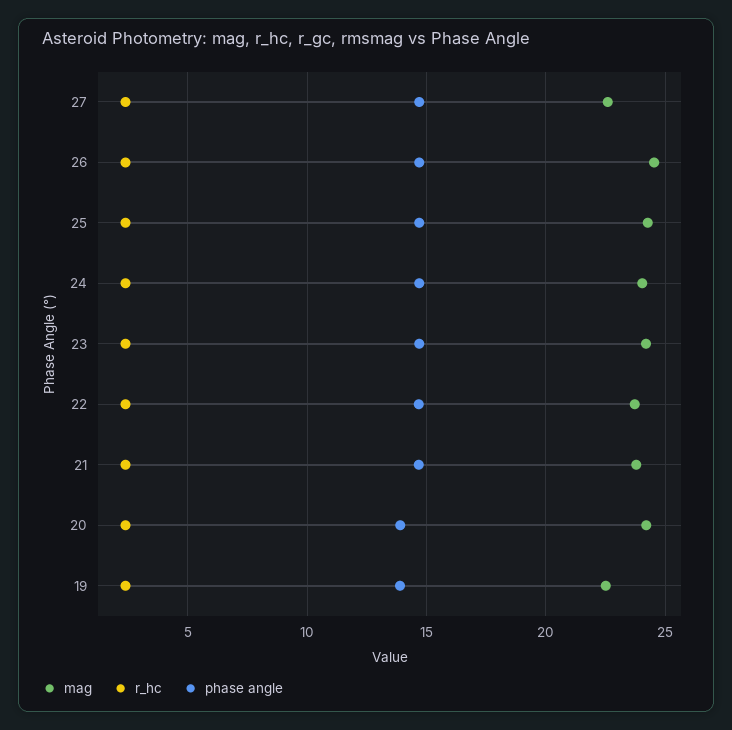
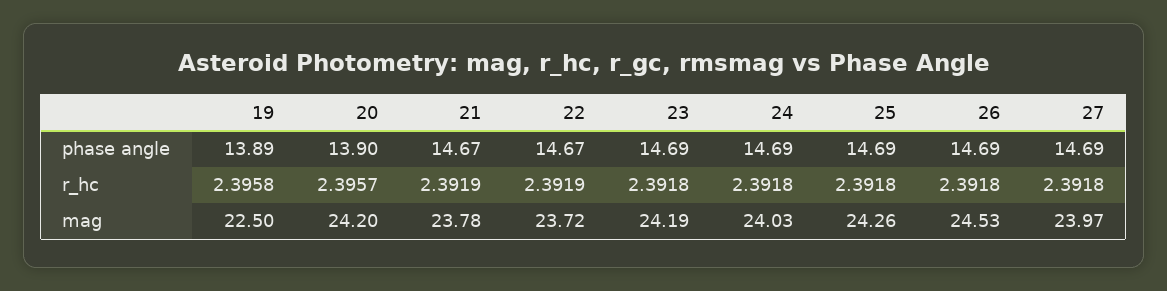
  {
    "mag": {
-     "27": 22.5,
+     "27": 23.97,
      "26": 24.53,
      "25": 24.26,
      "24": 24.03,
      "23": 24.19,
      "22": 23.72,
      "21": 23.78,
      "20": 24.2,
      "19": 22.5
    },
    "r_hc": {
      "27": 2.3918,
      "26": 2.3918,
      "25": 2.3918,
      "24": 2.3918,
      "23": 2.3918,
      "22": 2.3919,
      "21": 2.3919,
      "20": 2.3957,
      "19": 2.3958
    },
    "phase angle": {
      "27": 14.69,
      "26": 14.69,
      "25": 14.69,
      "24": 14.69,
      "23": 14.69,
      "22": 14.67,
      "21": 14.67,
      "20": 13.9,
      "19": 13.89
    }
  }

